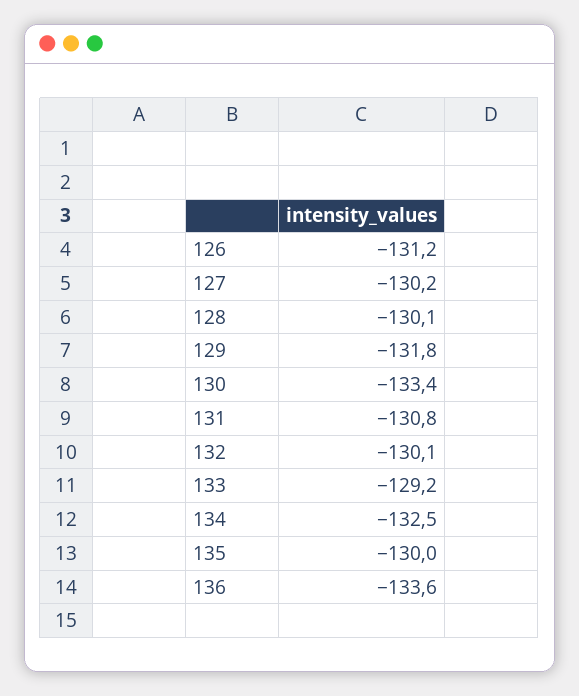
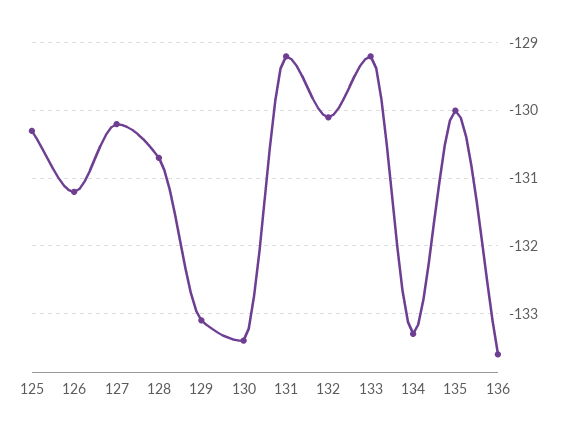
  {
    "126": -131.2,
    "127": -130.2,
-   "128": -130.1,
+   "128": -130.7,
-   "129": -131.8,
+   "129": -133.1,
    "130": -133.4,
-   "131": -130.8,
+   "131": -129.2,
    "132": -130.1,
    "133": -129.2,
-   "134": -132.5,
+   "134": -133.3,
    "135": -130,
-   "136": -133.6
+   "136": -133.6,
+   "125": -130.3
  }

